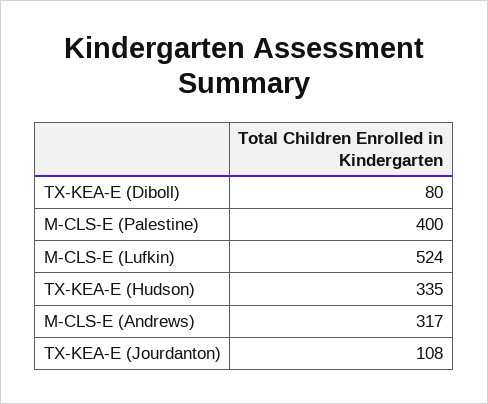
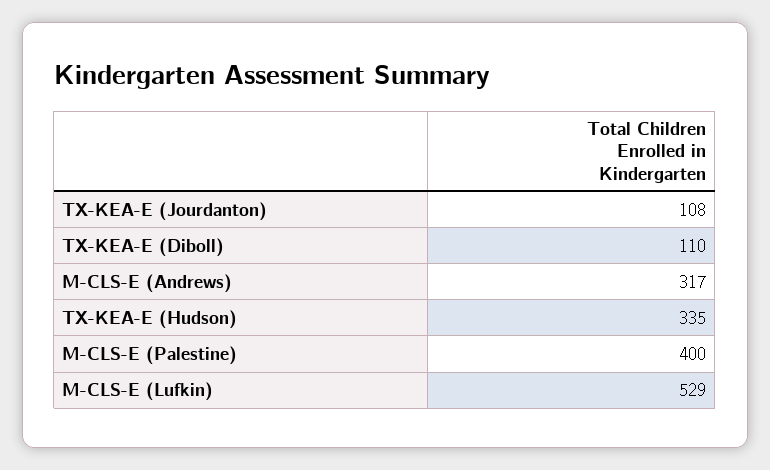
  {
-   "TX-KEA-E (Diboll)": 80,
+   "TX-KEA-E (Diboll)": 110,
    "M-CLS-E (Palestine)": 400,
-   "M-CLS-E (Lufkin)": 524,
+   "M-CLS-E (Lufkin)": 529,
    "TX-KEA-E (Hudson)": 335,
    "M-CLS-E (Andrews)": 317,
    "TX-KEA-E (Jourdanton)": 108
  }

